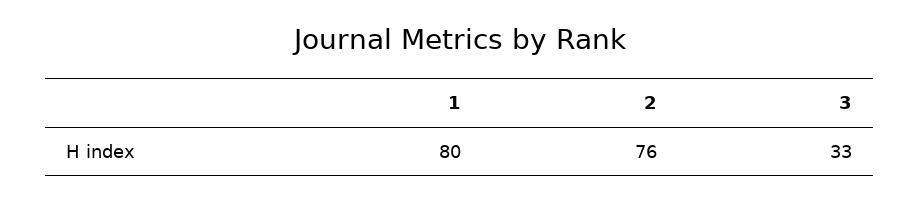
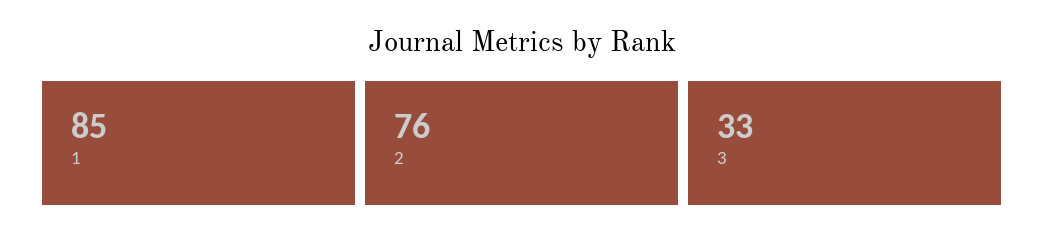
  {
-   "1": 80,
+   "1": 85,
    "2": 76,
    "3": 33
  }

